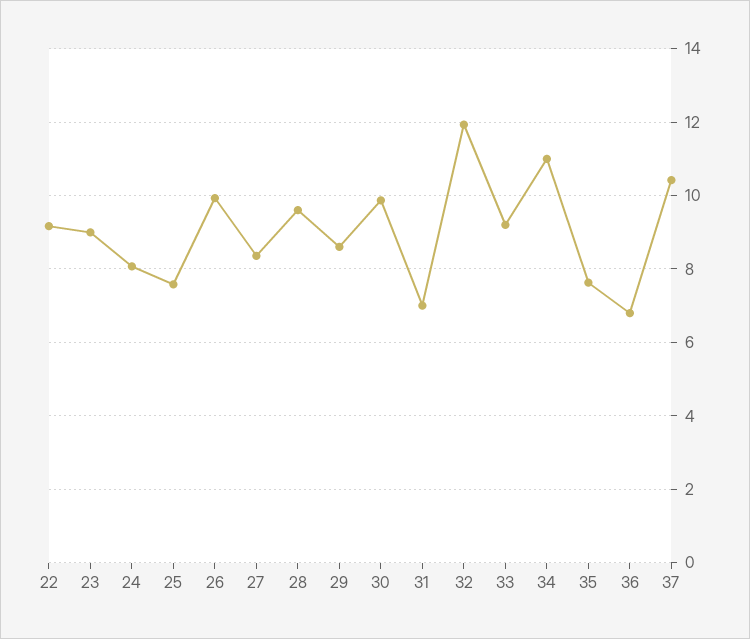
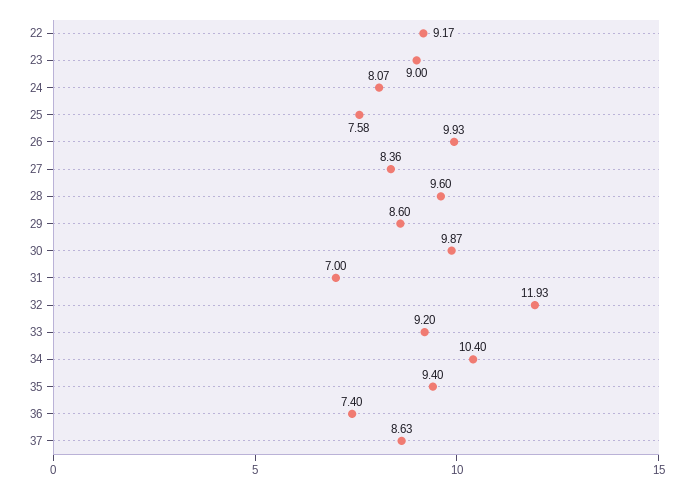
  {
    "22": 9.17,
    "23": 9,
    "24": 8.07,
    "25": 7.58,
    "26": 9.93,
    "27": 8.36,
    "28": 9.6,
    "29": 8.6,
    "30": 9.87,
    "31": 7,
    "32": 11.93,
    "33": 9.2,
-   "34": 11,
+   "34": 10.4,
-   "35": 7.6,
+   "35": 9.4,
-   "36": 6.8,
+   "36": 7.4,
-   "37": 10.4
+   "37": 8.63
  }

